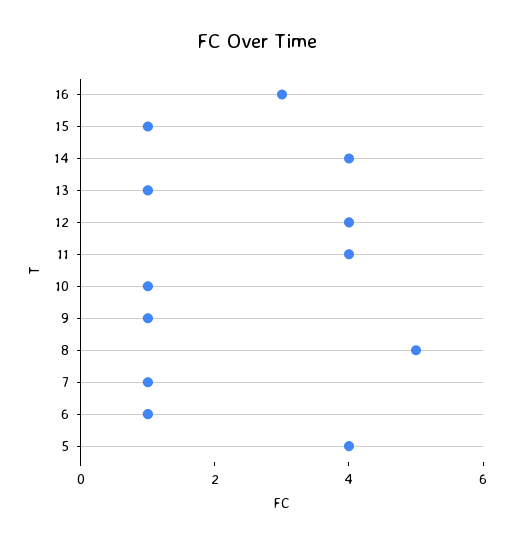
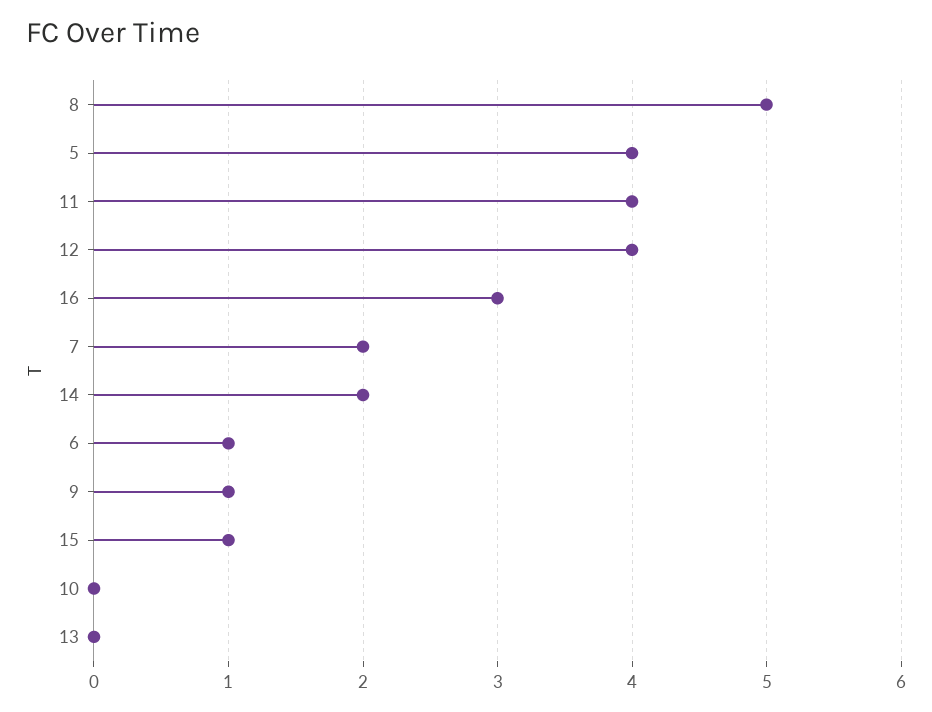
  {
    "16": 3,
    "15": 1,
-   "14": 4,
+   "14": 2,
-   "13": 1,
+   "13": 0,
    "12": 4,
    "11": 4,
-   "10": 1,
+   "10": 0,
    "9": 1,
    "8": 5,
-   "7": 1,
+   "7": 2,
    "6": 1,
    "5": 4
  }

